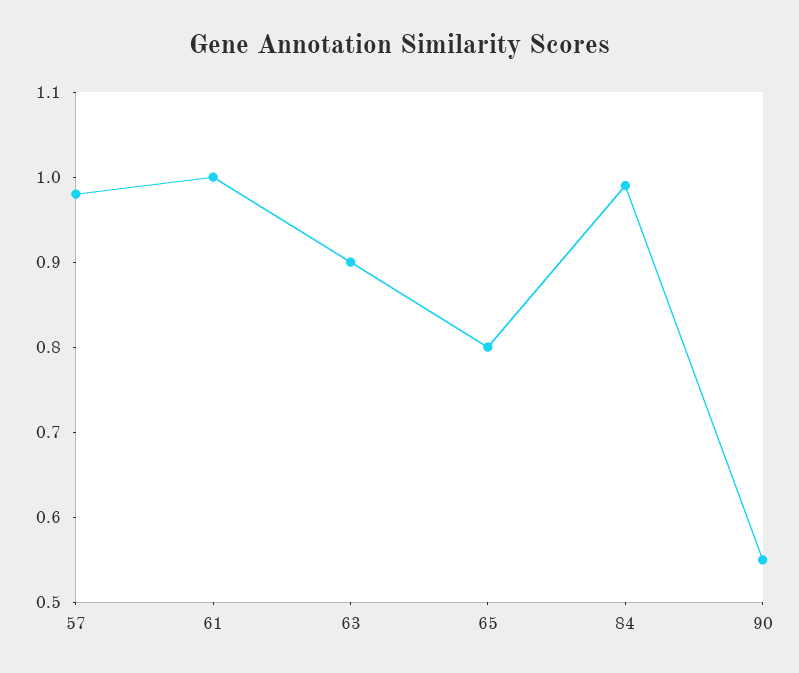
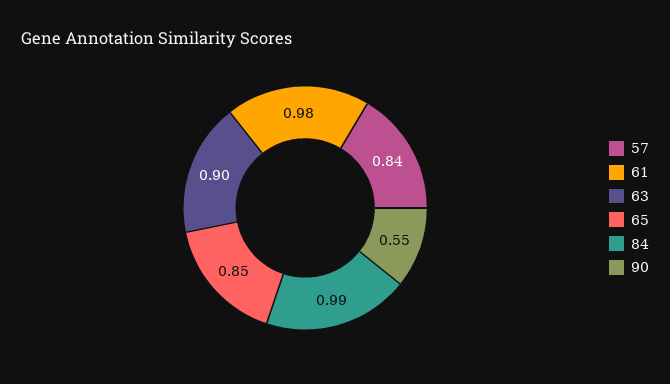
  {
-   "57": 0.98,
+   "57": 0.84,
-   "61": 1,
+   "61": 0.98,
    "63": 0.9,
-   "65": 0.8,
+   "65": 0.85,
    "84": 0.99,
    "90": 0.55
  }

